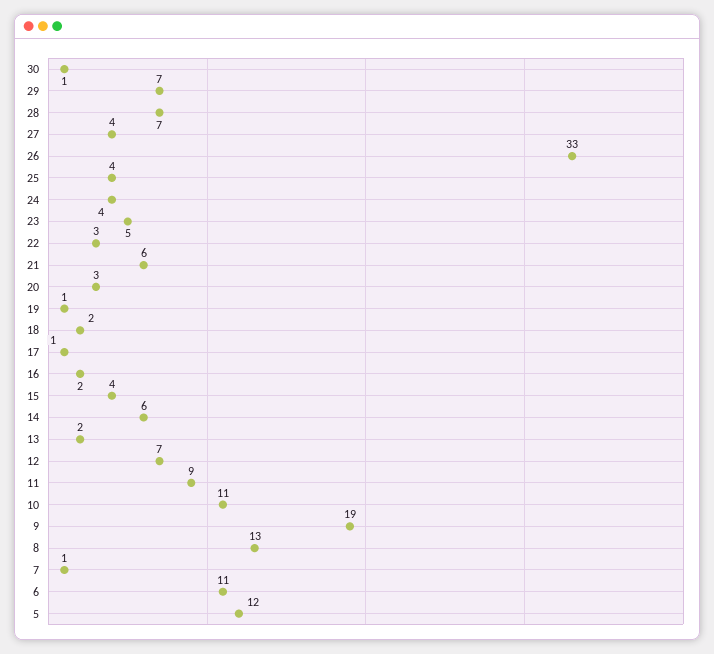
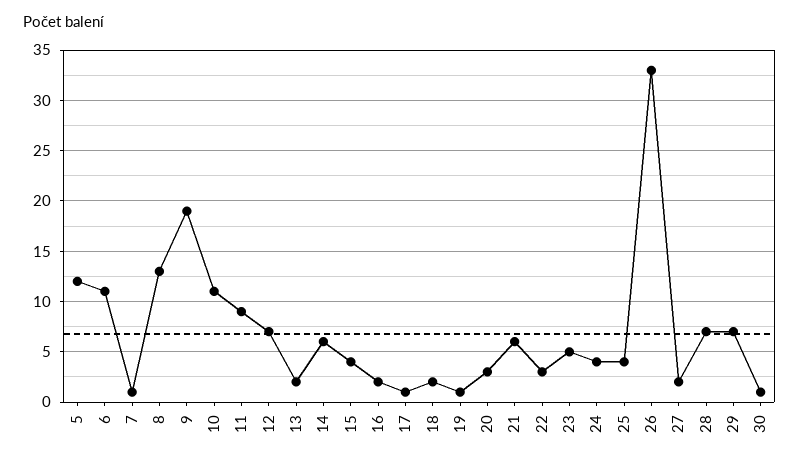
  {
    "30": 1,
    "29": 7,
    "28": 7,
-   "27": 4,
+   "27": 2,
    "26": 33,
    "25": 4,
    "24": 4,
    "23": 5,
    "22": 3,
    "21": 6,
    "20": 3,
    "19": 1,
    "18": 2,
    "17": 1,
    "16": 2,
    "15": 4,
    "14": 6,
    "13": 2,
    "12": 7,
    "11": 9,
    "10": 11,
    "9": 19,
    "8": 13,
    "7": 1,
    "6": 11,
    "5": 12
  }

